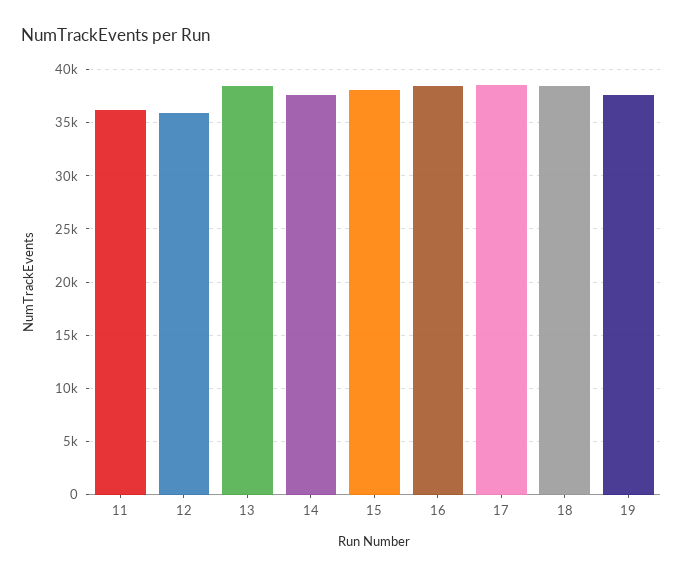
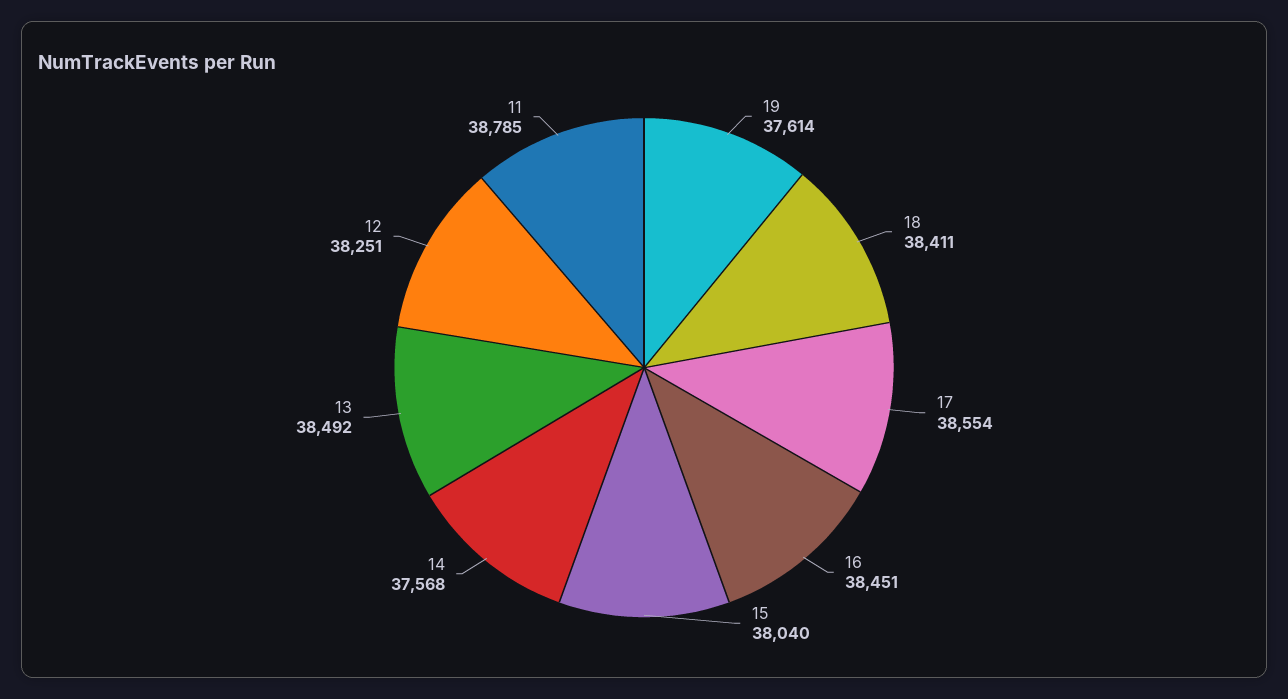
  {
-   "11": 36000,
+   "11": 38785,
-   "12": 36000,
+   "12": 38251,
    "13": 38492,
    "14": 37568,
    "15": 38040,
    "16": 38451,
    "17": 38554,
    "18": 38411,
    "19": 37614
  }

